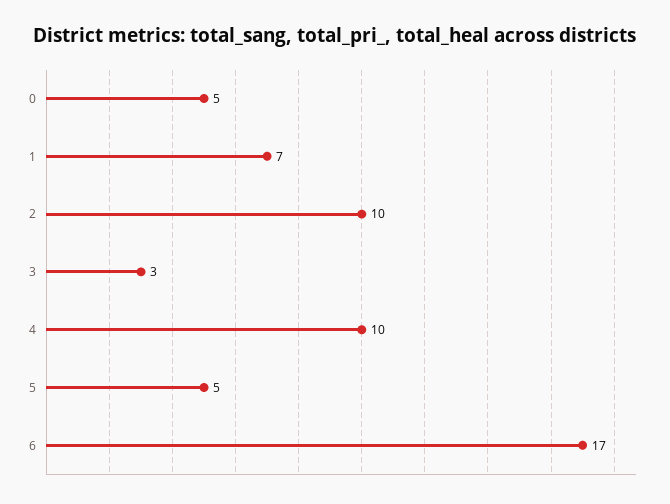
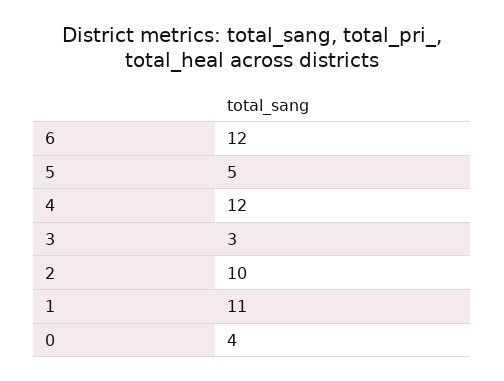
  {
-   "0": 5,
+   "0": 4,
-   "1": 7,
+   "1": 11,
    "2": 10,
    "3": 3,
-   "4": 10,
+   "4": 12,
    "5": 5,
-   "6": 17
+   "6": 12
  }

